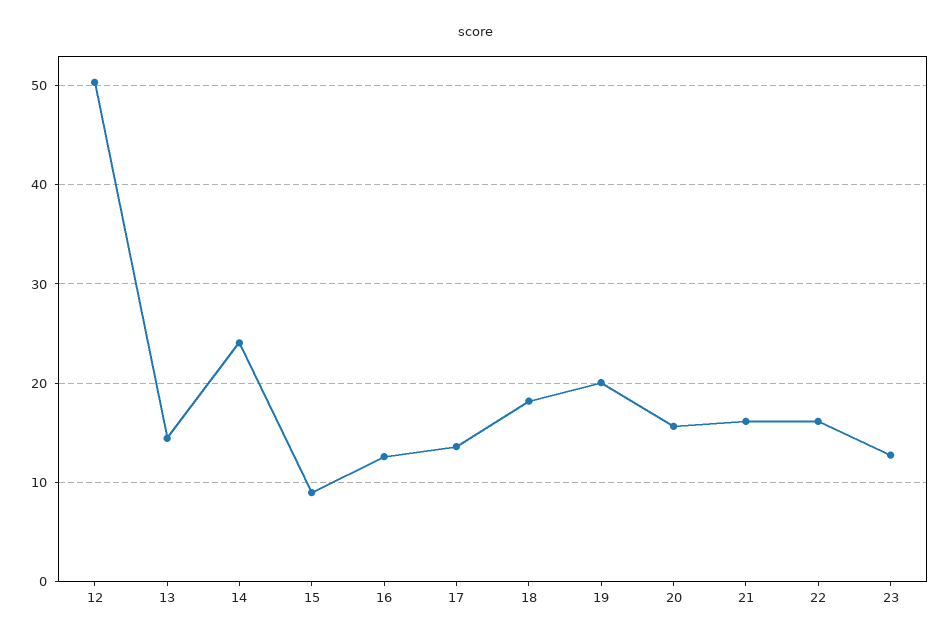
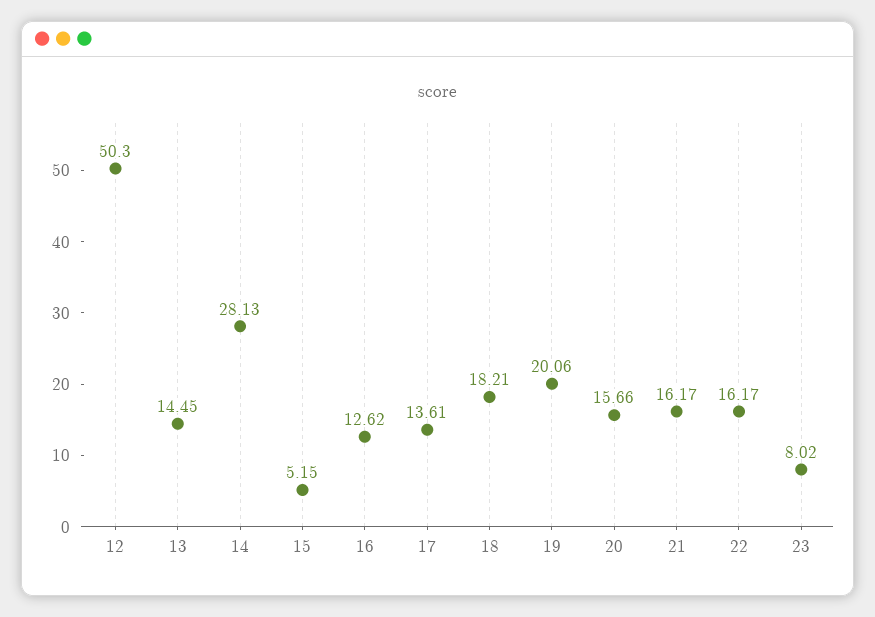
  {
    "12": 50.3,
    "13": 14.45,
-   "14": 24,
+   "14": 28.13,
-   "15": 9,
+   "15": 5.15,
    "16": 12.62,
    "17": 13.61,
    "18": 18.21,
    "19": 20.06,
    "20": 15.66,
    "21": 16.17,
    "22": 16.17,
-   "23": 13
+   "23": 8.02
  }

